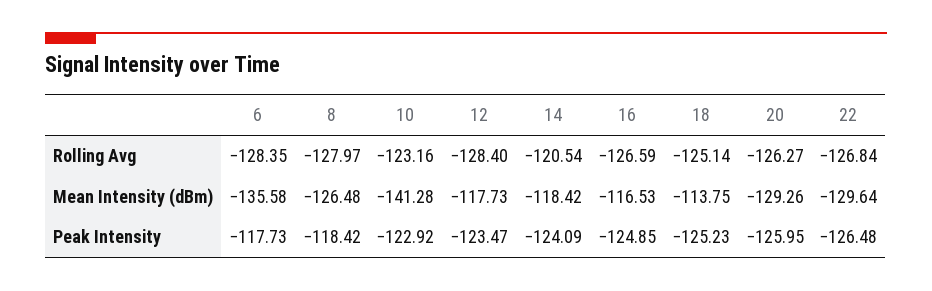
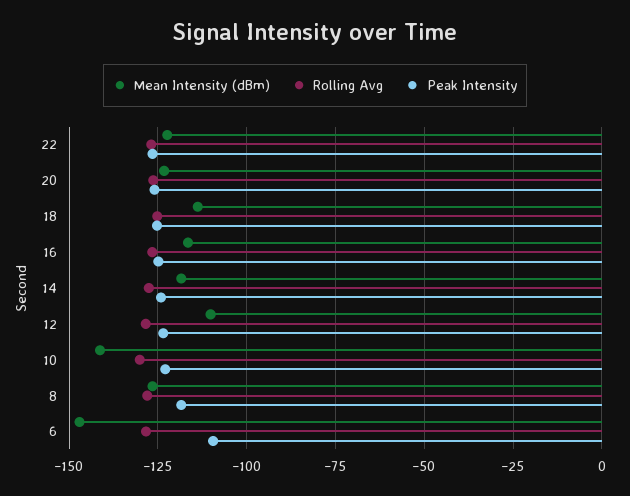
  {
    "Rolling Avg": {
      "6": -128.35,
      "8": -127.97,
-     "10": -123.16,
+     "10": -130,
      "12": -128.4,
-     "14": -120.54,
+     "14": -127.5,
      "16": -126.59,
      "18": -125.14,
      "20": -126.27,
      "22": -126.84
    },
    "Mean Intensity (dBm)": {
-     "6": -135.58,
+     "6": -147.5,
      "8": -126.48,
      "10": -141.28,
-     "12": -117.73,
+     "12": -110,
      "14": -118.42,
      "16": -116.53,
      "18": -113.75,
-     "20": -129.26,
+     "20": -122.5,
-     "22": -129.64
+     "22": -122.5
    },
    "Peak Intensity": {
-     "6": -117.73,
+     "6": -110,
      "8": -118.42,
      "10": -122.92,
      "12": -123.47,
      "14": -124.09,
      "16": -124.85,
      "18": -125.23,
      "20": -125.95,
      "22": -126.48
    }
  }

